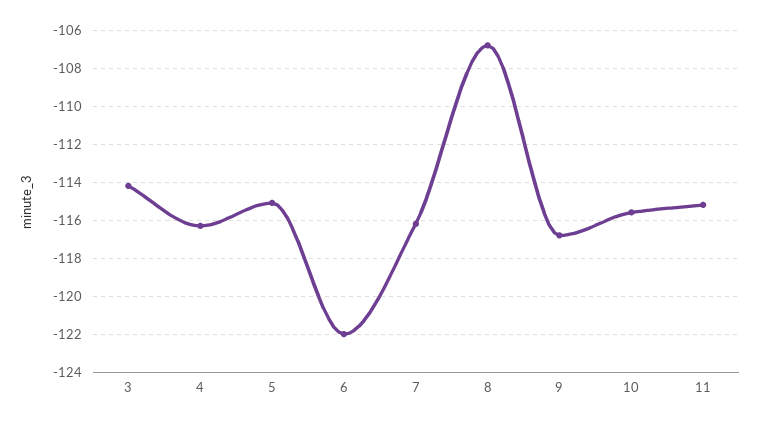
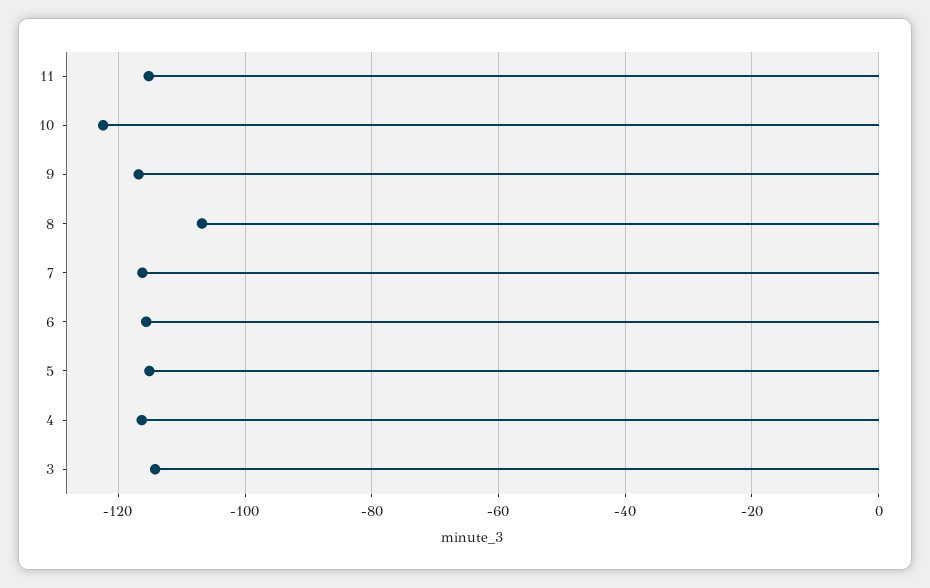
  {
    "3": -114,
    "4": -116.5,
    "5": -115,
-   "6": -122,
+   "6": -116,
    "7": -116,
    "8": -107,
    "9": -117,
-   "10": -115.5,
+   "10": -122,
    "11": -115
  }

